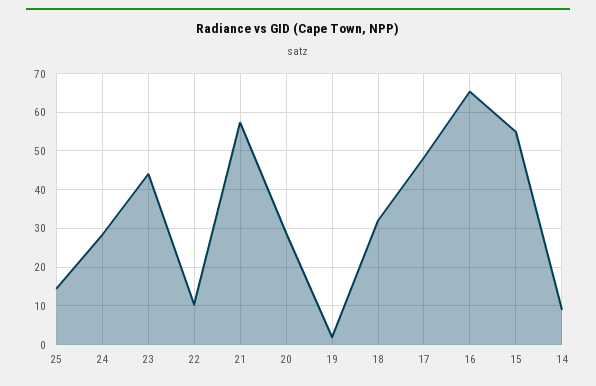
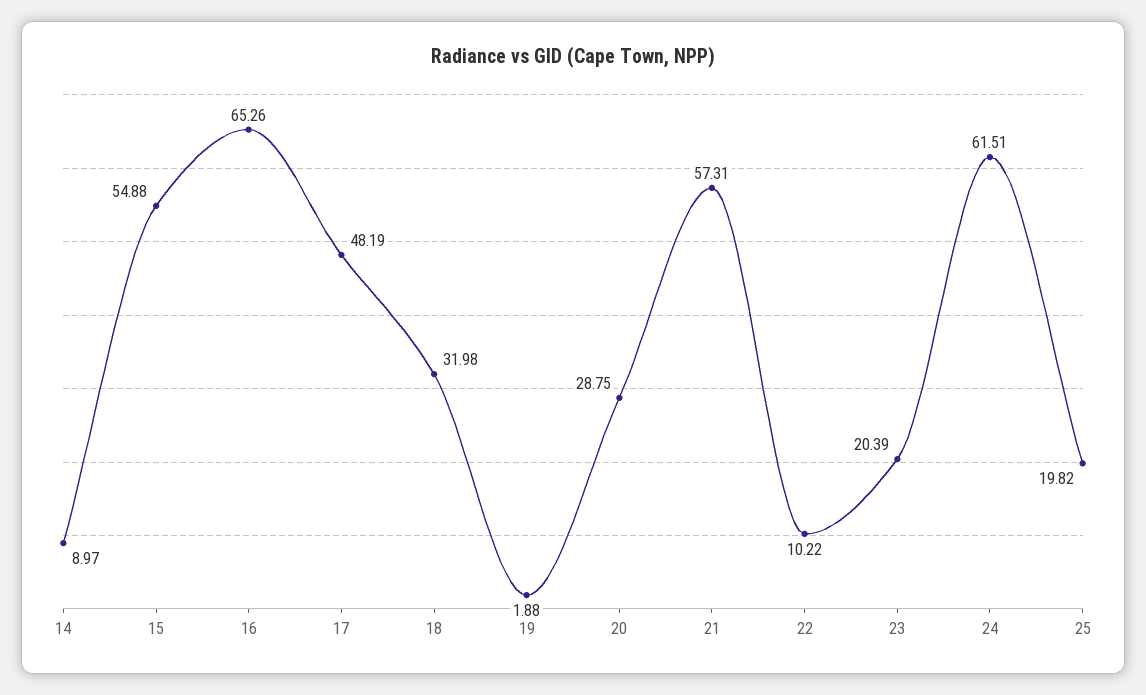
  {
-   "25": 14,
+   "25": 19.82,
-   "24": 28,
+   "24": 61.51,
-   "23": 44,
+   "23": 20.39,
    "22": 10.22,
    "21": 57.31,
    "20": 28.75,
    "19": 1.88,
    "18": 31.98,
    "17": 48.19,
    "16": 65.26,
    "15": 54.88,
    "14": 8.97
  }

